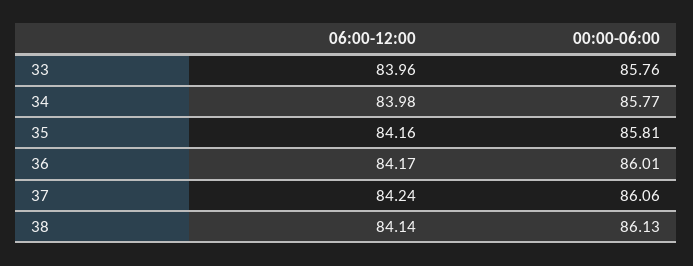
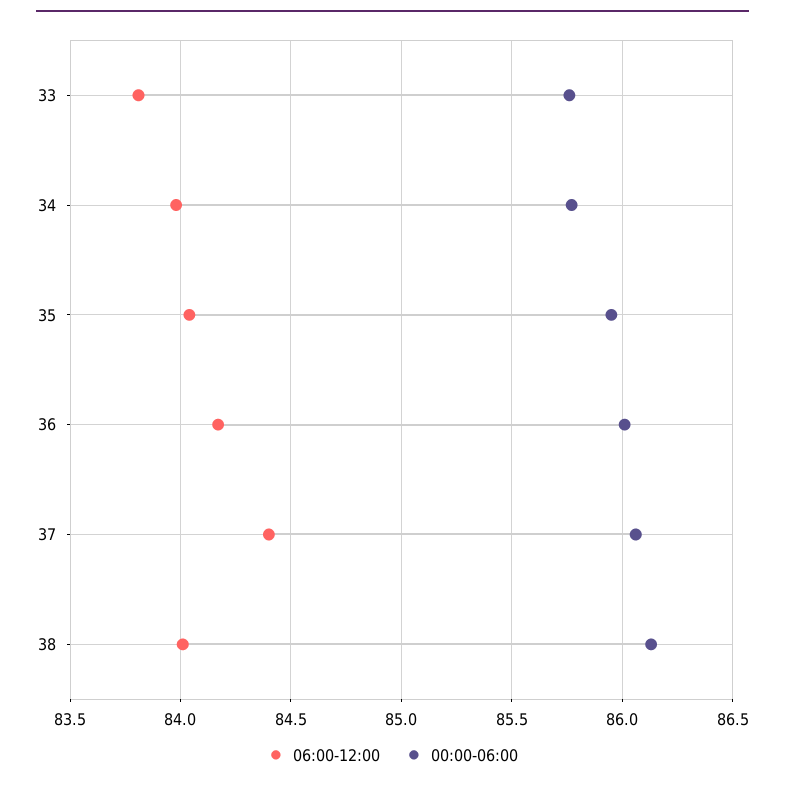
  {
    "06:00-12:00": {
-     "33": 83.96,
+     "33": 83.8,
      "34": 83.98,
-     "35": 84.16,
+     "35": 84.05,
      "36": 84.17,
-     "37": 84.24,
+     "37": 84.4,
-     "38": 84.14
+     "38": 84
    },
    "00:00-06:00": {
      "33": 85.76,
      "34": 85.77,
-     "35": 85.81,
+     "35": 85.95,
      "36": 86.01,
      "37": 86.06,
      "38": 86.13
    }
  }

